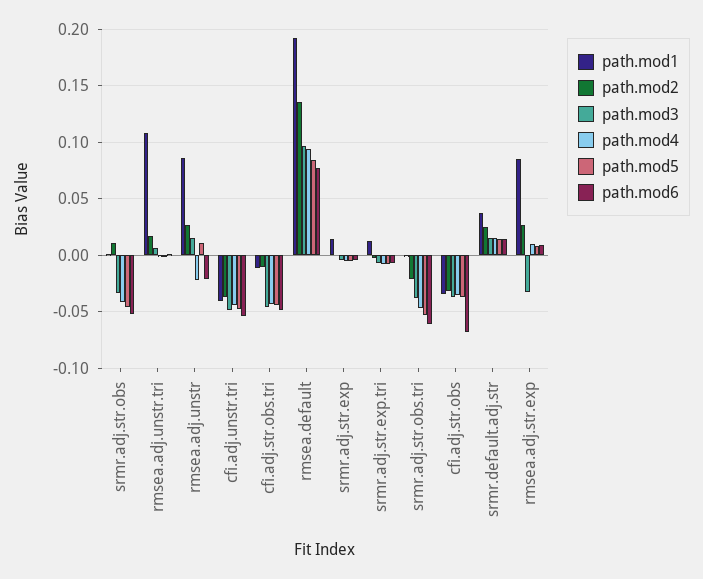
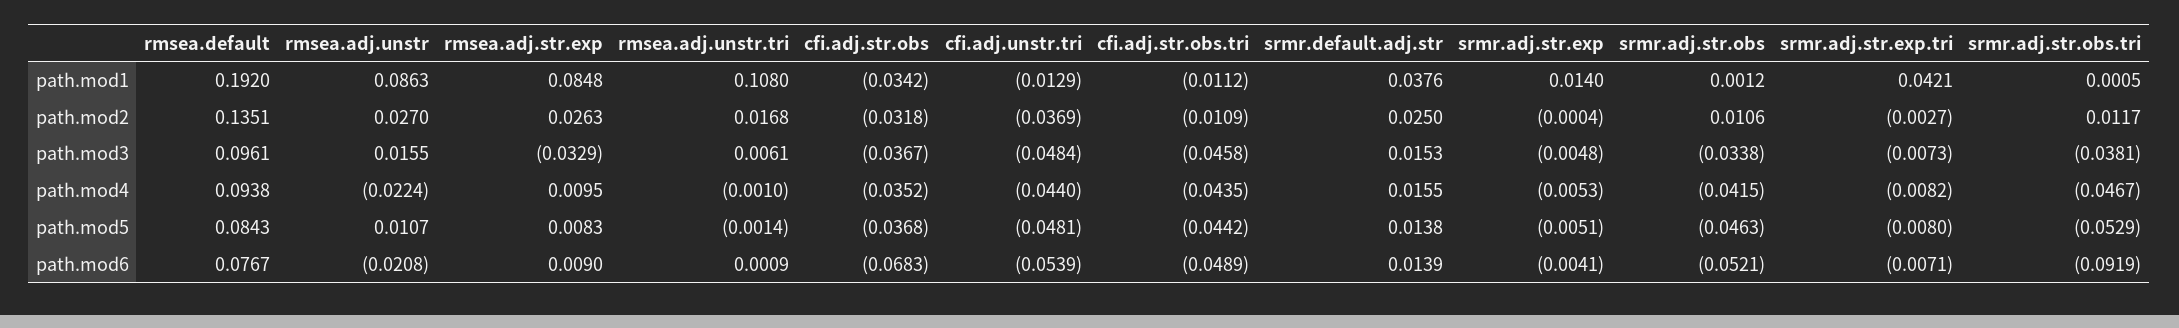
  {
    "path.mod1": {
      "srmr.adj.str.obs": 0.0012,
      "rmsea.adj.unstr.tri": 0.108,
      "rmsea.adj.unstr": 0.0863,
-     "cfi.adj.unstr.tri": -0.04,
+     "cfi.adj.unstr.tri": -0.0129,
      "cfi.adj.str.obs.tri": -0.0112,
      "rmsea.default": 0.192,
      "srmr.adj.str.exp": 0.014,
-     "srmr.adj.str.exp.tri": 0.01,
+     "srmr.adj.str.exp.tri": 0.0421,
      "srmr.adj.str.obs.tri": 0.0005,
      "cfi.adj.str.obs": -0.0342,
      "srmr.default.adj.str": 0.0376,
      "rmsea.adj.str.exp": 0.0848
    },
    "path.mod2": {
      "srmr.adj.str.obs": 0.0106,
      "rmsea.adj.unstr.tri": 0.0168,
      "rmsea.adj.unstr": 0.027,
      "cfi.adj.unstr.tri": -0.0369,
      "cfi.adj.str.obs.tri": -0.0109,
      "rmsea.default": 0.1351,
      "srmr.adj.str.exp": -0.0004,
      "srmr.adj.str.exp.tri": -0.0027,
-     "srmr.adj.str.obs.tri": -0.02,
+     "srmr.adj.str.obs.tri": 0.0117,
      "cfi.adj.str.obs": -0.0318,
      "srmr.default.adj.str": 0.025,
      "rmsea.adj.str.exp": 0.0263
    },
    "path.mod3": {
      "srmr.adj.str.obs": -0.0338,
      "rmsea.adj.unstr.tri": 0.0061,
      "rmsea.adj.unstr": 0.0155,
      "cfi.adj.unstr.tri": -0.0484,
      "cfi.adj.str.obs.tri": -0.0458,
      "rmsea.default": 0.0961,
      "srmr.adj.str.exp": -0.0048,
      "srmr.adj.str.exp.tri": -0.0073,
      "srmr.adj.str.obs.tri": -0.0381,
      "cfi.adj.str.obs": -0.0367,
      "srmr.default.adj.str": 0.0153,
      "rmsea.adj.str.exp": -0.0329
    },
    "path.mod4": {
      "srmr.adj.str.obs": -0.0415,
      "rmsea.adj.unstr.tri": -0.001,
      "rmsea.adj.unstr": -0.0224,
      "cfi.adj.unstr.tri": -0.044,
      "cfi.adj.str.obs.tri": -0.0435,
      "rmsea.default": 0.0938,
      "srmr.adj.str.exp": -0.0053,
      "srmr.adj.str.exp.tri": -0.0082,
      "srmr.adj.str.obs.tri": -0.0467,
      "cfi.adj.str.obs": -0.0352,
      "srmr.default.adj.str": 0.0155,
      "rmsea.adj.str.exp": 0.0095
    },
    "path.mod5": {
      "srmr.adj.str.obs": -0.0463,
      "rmsea.adj.unstr.tri": -0.0014,
      "rmsea.adj.unstr": 0.0107,
      "cfi.adj.unstr.tri": -0.0481,
      "cfi.adj.str.obs.tri": -0.0442,
      "rmsea.default": 0.0843,
      "srmr.adj.str.exp": -0.0051,
      "srmr.adj.str.exp.tri": -0.008,
      "srmr.adj.str.obs.tri": -0.0529,
      "cfi.adj.str.obs": -0.0368,
      "srmr.default.adj.str": 0.0138,
      "rmsea.adj.str.exp": 0.0083
    },
    "path.mod6": {
      "srmr.adj.str.obs": -0.0521,
      "rmsea.adj.unstr.tri": 0.0009,
      "rmsea.adj.unstr": -0.0208,
      "cfi.adj.unstr.tri": -0.0539,
      "cfi.adj.str.obs.tri": -0.0489,
      "rmsea.default": 0.0767,
      "srmr.adj.str.exp": -0.0041,
      "srmr.adj.str.exp.tri": -0.0071,
-     "srmr.adj.str.obs.tri": -0.06,
+     "srmr.adj.str.obs.tri": -0.0919,
      "cfi.adj.str.obs": -0.0683,
      "srmr.default.adj.str": 0.0139,
      "rmsea.adj.str.exp": 0.009
    }
  }

